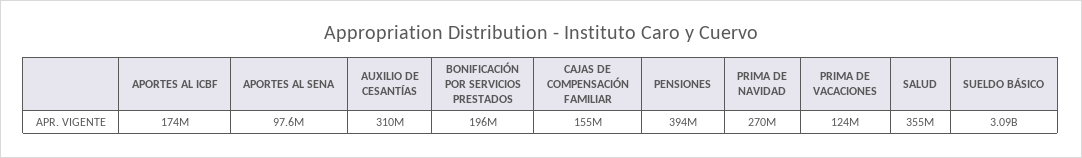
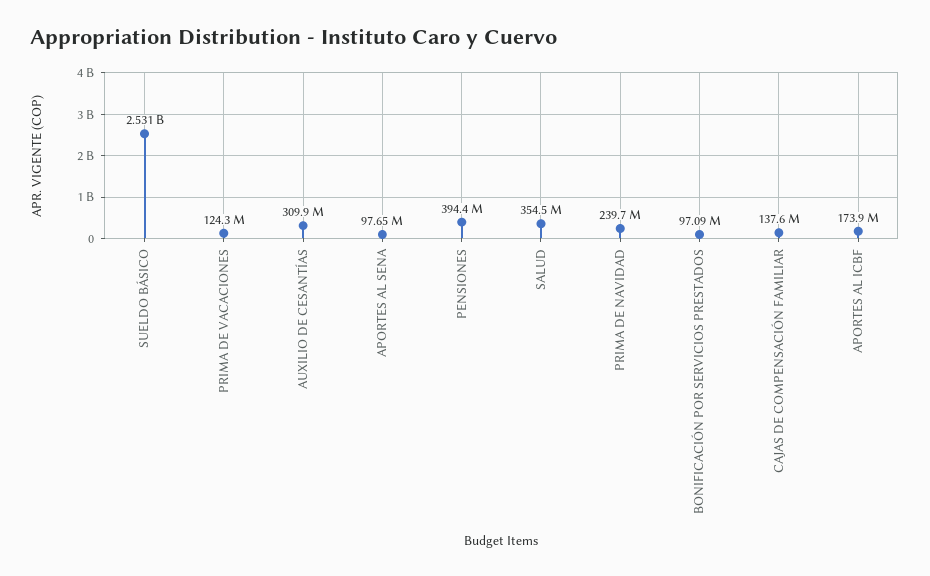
  {
    "APORTES AL ICBF": 173900000,
    "APORTES AL SENA": 97650000,
    "AUXILIO DE CESANTÍAS": 309900000,
-   "BONIFICACIÓN POR SERVICIOS PRESTADOS": 196000000,
+   "BONIFICACIÓN POR SERVICIOS PRESTADOS": 97090000,
-   "CAJAS DE COMPENSACIÓN FAMILIAR": 155000000,
+   "CAJAS DE COMPENSACIÓN FAMILIAR": 137600000,
    "PENSIONES": 394400000,
-   "PRIMA DE NAVIDAD": 270000000,
+   "PRIMA DE NAVIDAD": 239700000,
    "PRIMA DE VACACIONES": 124300000,
    "SALUD": 354500000,
-   "SUELDO BÁSICO": 3090000000
+   "SUELDO BÁSICO": 2531000000
  }

